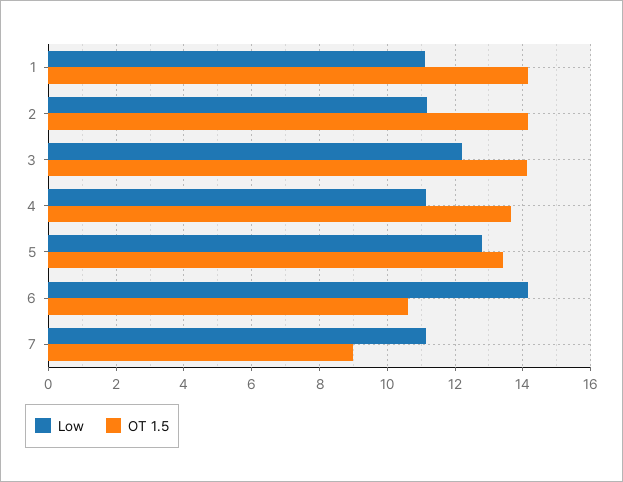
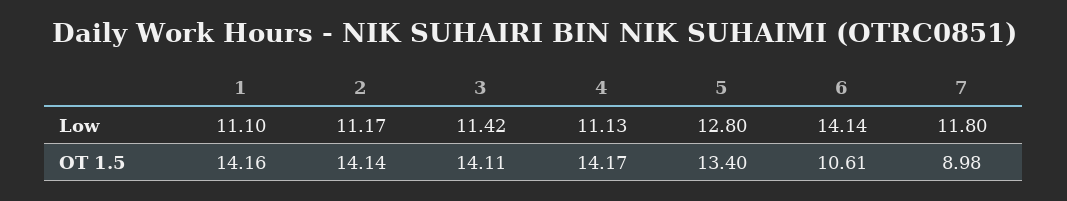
  {
    "Low": {
      "1": 11.1,
      "2": 11.17,
-     "3": 12.2,
+     "3": 11.42,
      "4": 11.13,
      "5": 12.8,
      "6": 14.14,
-     "7": 11.2
+     "7": 11.8
    },
    "OT 1.5": {
      "1": 14.16,
      "2": 14.14,
      "3": 14.11,
-     "4": 13.6,
+     "4": 14.17,
      "5": 13.4,
      "6": 10.61,
      "7": 8.98
    }
  }

